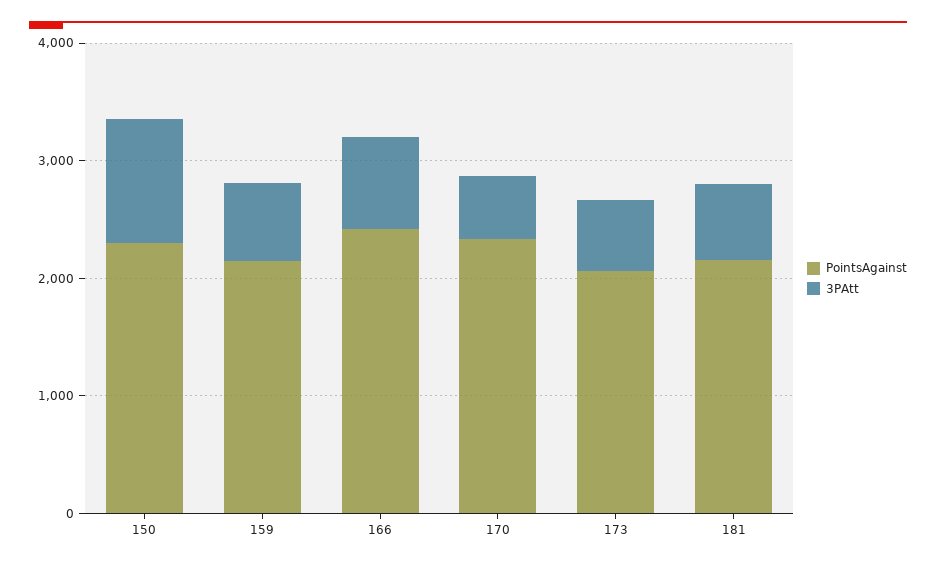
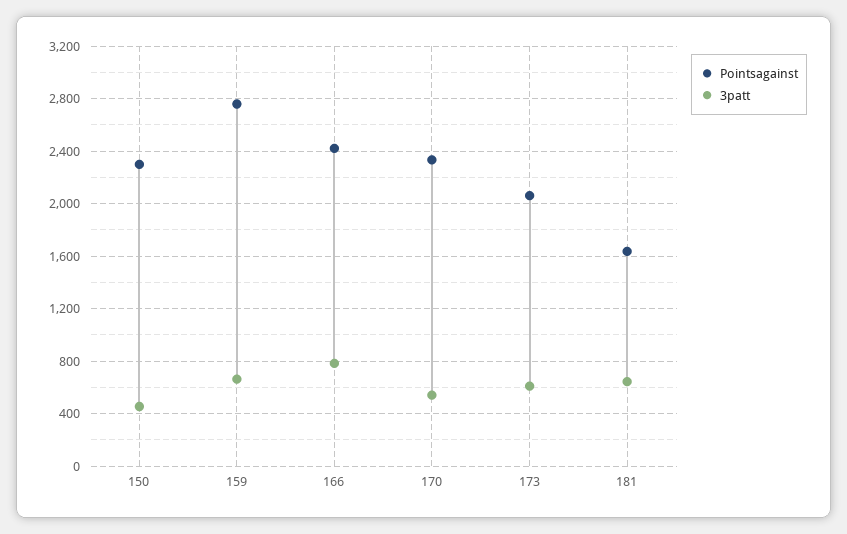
  {
    "PointsAgainst": {
      "150": 2300,
-     "159": 2200,
+     "159": 2750,
      "166": 2400,
      "170": 2350,
      "173": 2050,
-     "181": 2200
+     "181": 1650
    },
    "3PAtt": {
-     "150": 1000,
+     "150": 450,
      "159": 650,
      "166": 800,
      "170": 550,
      "173": 600,
      "181": 650
    }
  }

